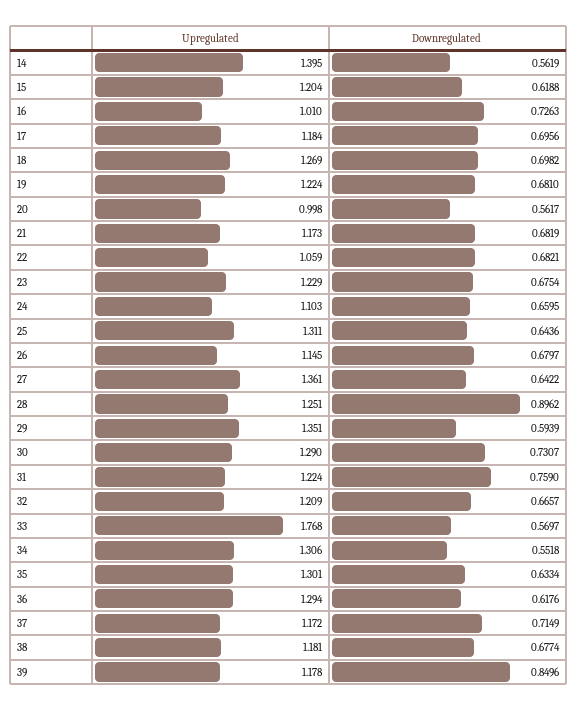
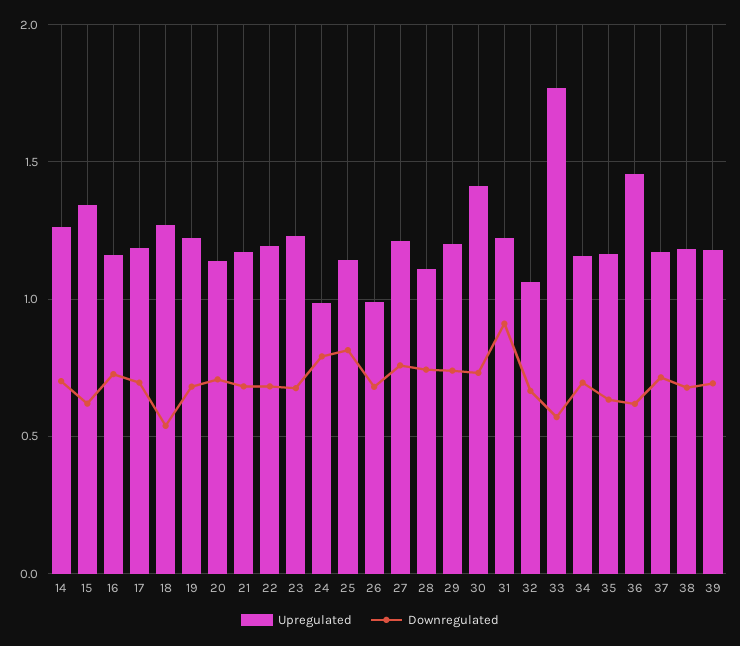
  {
    "Upregulated": {
-     "14": 1.395,
+     "14": 1.25,
-     "15": 1.204,
+     "15": 1.35,
-     "16": 1.01,
+     "16": 1.15,
      "17": 1.184,
      "18": 1.269,
      "19": 1.224,
-     "20": 0.998,
+     "20": 1.15,
      "21": 1.173,
-     "22": 1.059,
+     "22": 1.2,
      "23": 1.229,
-     "24": 1.103,
+     "24": 1,
-     "25": 1.311,
+     "25": 1.15,
-     "26": 1.145,
+     "26": 1,
-     "27": 1.361,
+     "27": 1.2,
-     "28": 1.251,
+     "28": 1.1,
-     "29": 1.351,
+     "29": 1.2,
-     "30": 1.29,
+     "30": 1.4,
      "31": 1.224,
-     "32": 1.209,
+     "32": 1.05,
      "33": 1.768,
-     "34": 1.306,
+     "34": 1.15,
-     "35": 1.301,
+     "35": 1.15,
-     "36": 1.294,
+     "36": 1.45,
      "37": 1.172,
      "38": 1.181,
      "39": 1.178
    },
    "Downregulated": {
-     "14": 0.5619,
+     "14": 0.7,
      "15": 0.6188,
      "16": 0.7263,
      "17": 0.6956,
-     "18": 0.6982,
+     "18": 0.55,
      "19": 0.681,
-     "20": 0.5617,
+     "20": 0.7,
      "21": 0.6819,
      "22": 0.6821,
      "23": 0.6754,
-     "24": 0.6595,
+     "24": 0.8,
-     "25": 0.6436,
+     "25": 0.8,
      "26": 0.6797,
-     "27": 0.6422,
+     "27": 0.75,
-     "28": 0.8962,
+     "28": 0.75,
-     "29": 0.5939,
+     "29": 0.75,
      "30": 0.7307,
-     "31": 0.759,
+     "31": 0.9,
      "32": 0.6657,
      "33": 0.5697,
-     "34": 0.5518,
+     "34": 0.7,
      "35": 0.6334,
      "36": 0.6176,
      "37": 0.7149,
      "38": 0.6774,
-     "39": 0.8496
+     "39": 0.7
    }
  }

